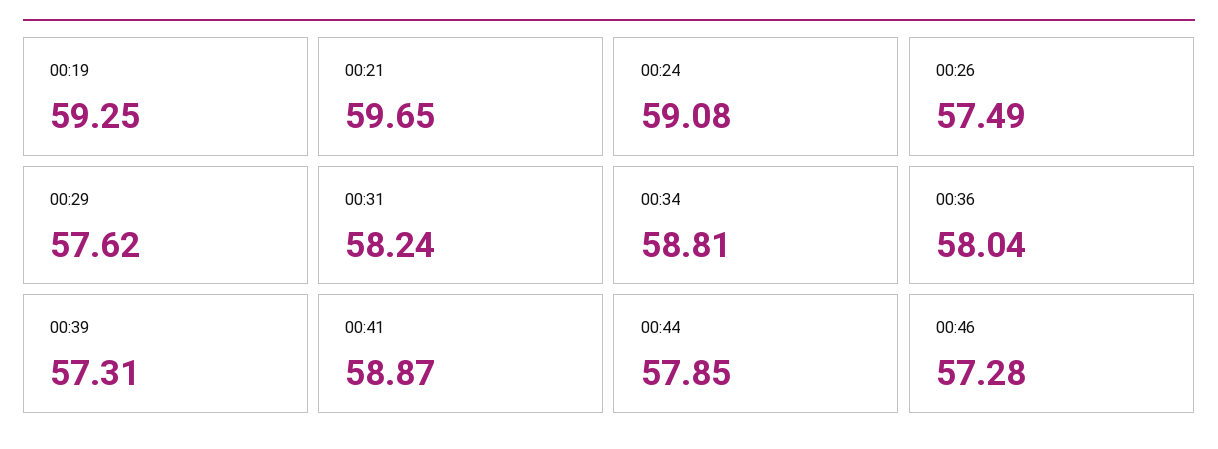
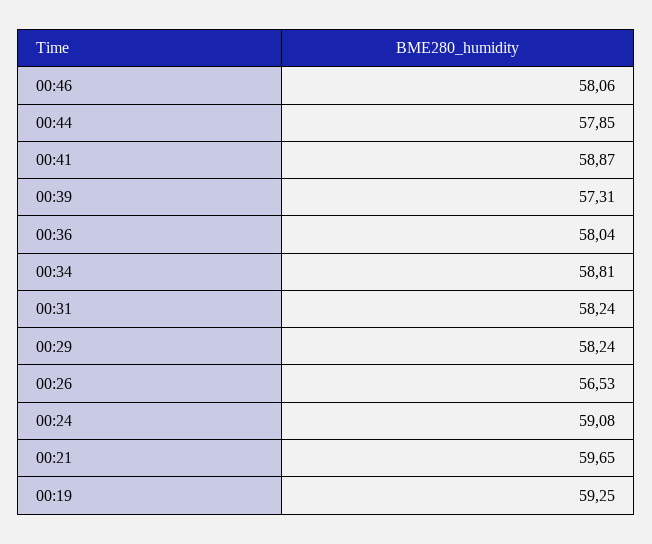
  {
    "00:19": 59.25,
    "00:21": 59.65,
    "00:24": 59.08,
-   "00:26": 57.49,
+   "00:26": 56.53,
-   "00:29": 57.62,
+   "00:29": 58.24,
    "00:31": 58.24,
    "00:34": 58.81,
    "00:36": 58.04,
    "00:39": 57.31,
    "00:41": 58.87,
    "00:44": 57.85,
-   "00:46": 57.28
+   "00:46": 58.06
  }

